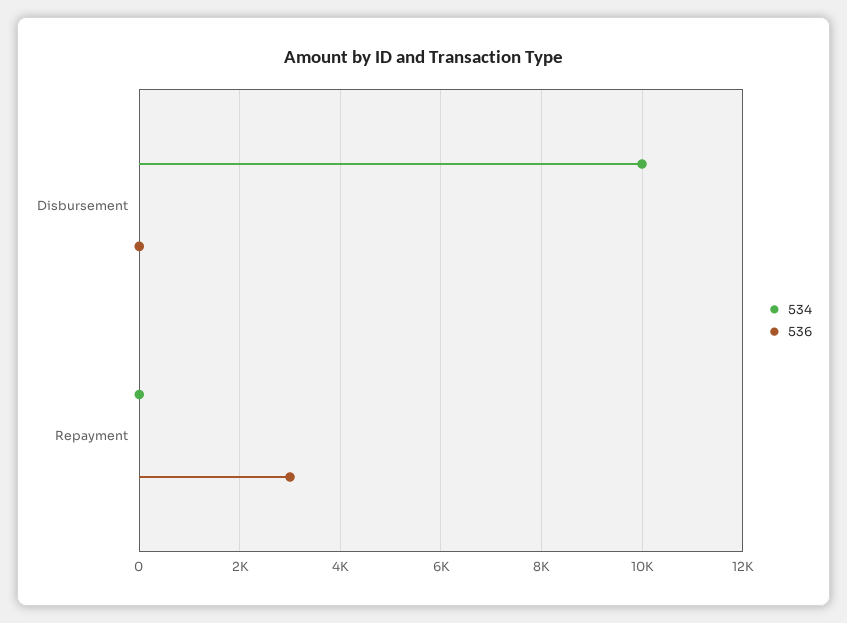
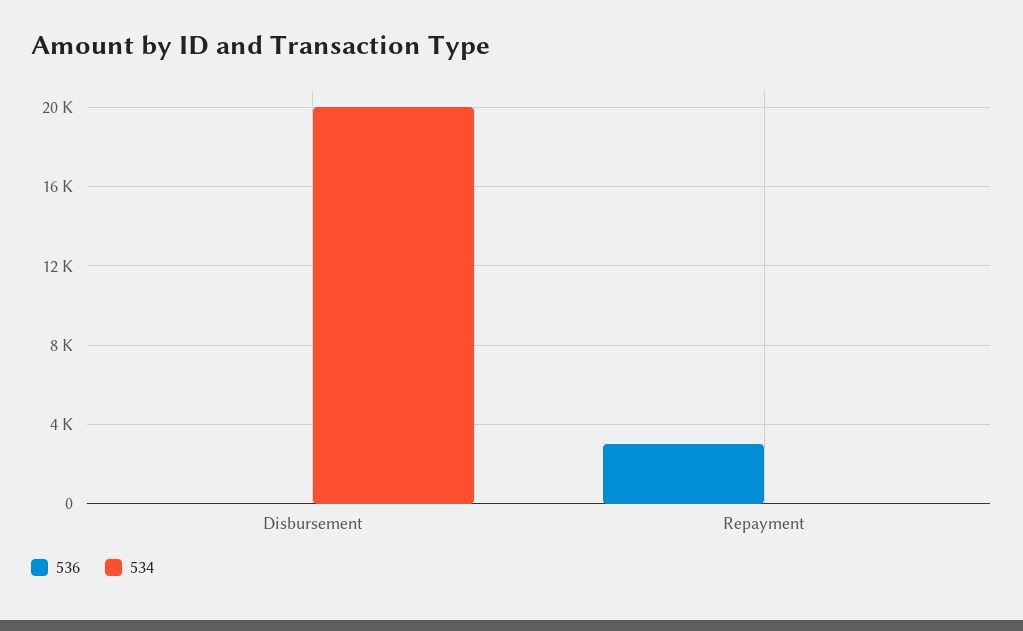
  {
    "534": {
-     "Disbursement": 10000,
+     "Disbursement": 20000,
      "Repayment": 0
    },
    "536": {
      "Disbursement": 0,
      "Repayment": 3000
    }
  }

